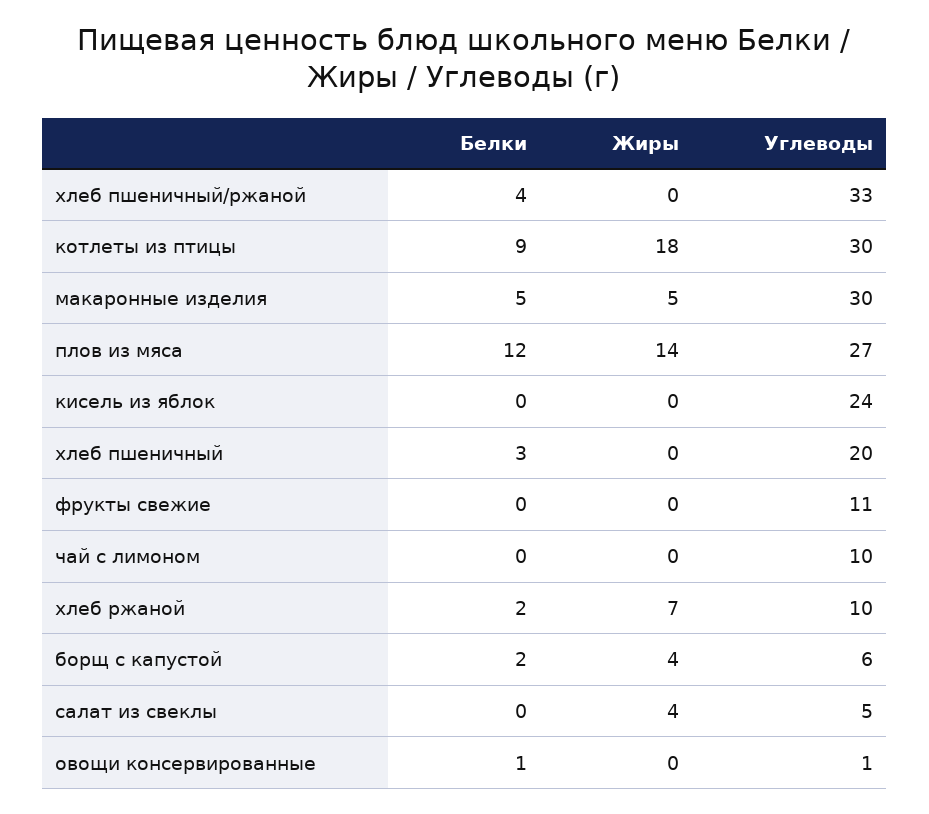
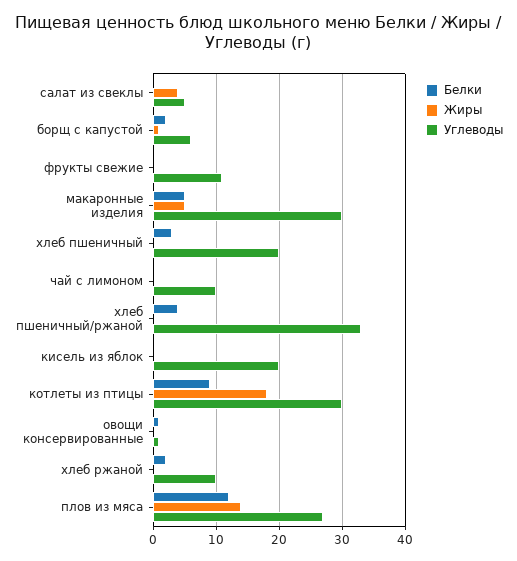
  {
    "Белки": {
      "хлеб пшеничный/ржаной": 4,
      "котлеты из птицы": 9,
      "макаронные изделия": 5,
      "плов из мяса": 12,
      "кисель из яблок": 0,
      "хлеб пшеничный": 3,
      "фрукты свежие": 0,
      "чай с лимоном": 0,
      "хлеб ржаной": 2,
      "борщ с капустой": 2,
      "салат из свеклы": 0,
      "овощи консервированные": 1
    },
    "Жиры": {
      "хлеб пшеничный/ржаной": 0,
      "котлеты из птицы": 18,
      "макаронные изделия": 5,
      "плов из мяса": 14,
      "кисель из яблок": 0,
      "хлеб пшеничный": 0,
      "фрукты свежие": 0,
      "чай с лимоном": 0,
-     "хлеб ржаной": 7,
+     "хлеб ржаной": 0,
-     "борщ с капустой": 4,
+     "борщ с капустой": 1,
      "салат из свеклы": 4,
      "овощи консервированные": 0
    },
    "Углеводы": {
      "хлеб пшеничный/ржаной": 33,
      "котлеты из птицы": 30,
      "макаронные изделия": 30,
      "плов из мяса": 27,
-     "кисель из яблок": 24,
+     "кисель из яблок": 20,
      "хлеб пшеничный": 20,
      "фрукты свежие": 11,
      "чай с лимоном": 10,
      "хлеб ржаной": 10,
      "борщ с капустой": 6,
      "салат из свеклы": 5,
      "овощи консервированные": 1
    }
  }

